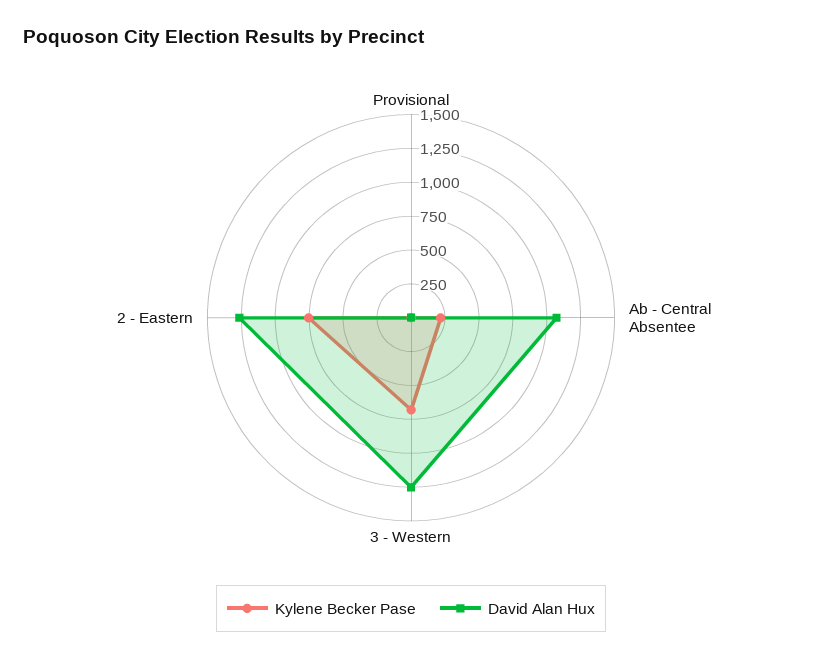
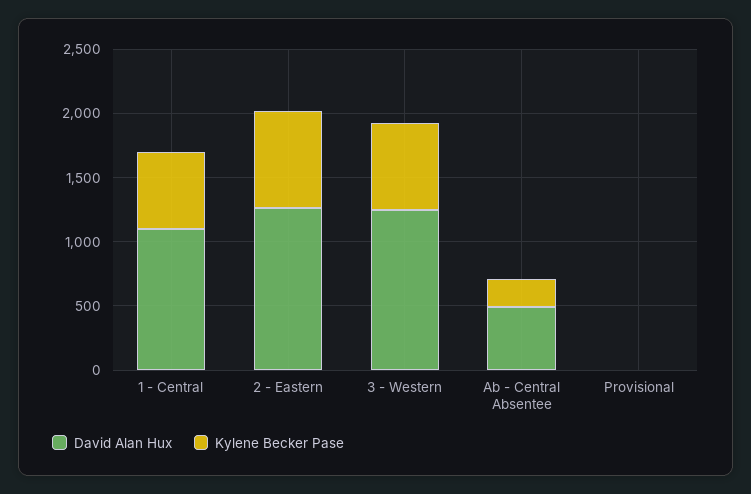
  {
    "Kylene Becker Pase": {
      "Provisional": 0,
      "Ab - Central Absentee": 200,
      "3 - Western": 700,
-     "2 - Eastern": 800
+     "2 - Eastern": 800,
+     "1 - Central": 600
    },
    "David Alan Hux": {
      "Provisional": 0,
-     "Ab - Central Absentee": 1000,
+     "Ab - Central Absentee": 500,
      "3 - Western": 1300,
-     "2 - Eastern": 1300
+     "2 - Eastern": 1300,
+     "1 - Central": 1100
    }
  }

